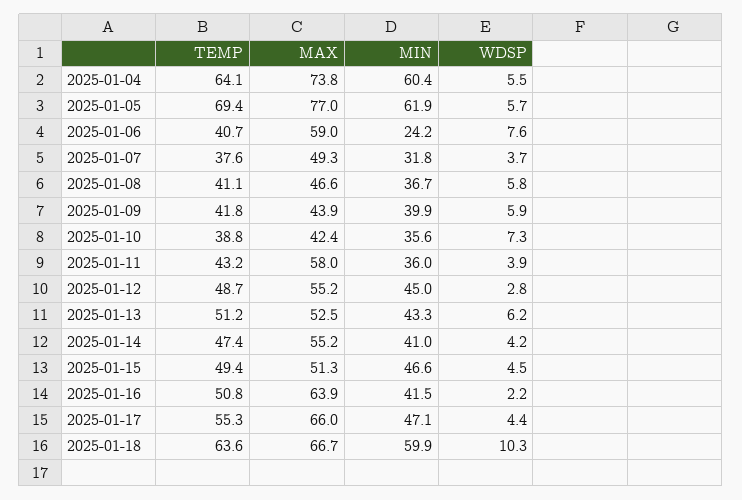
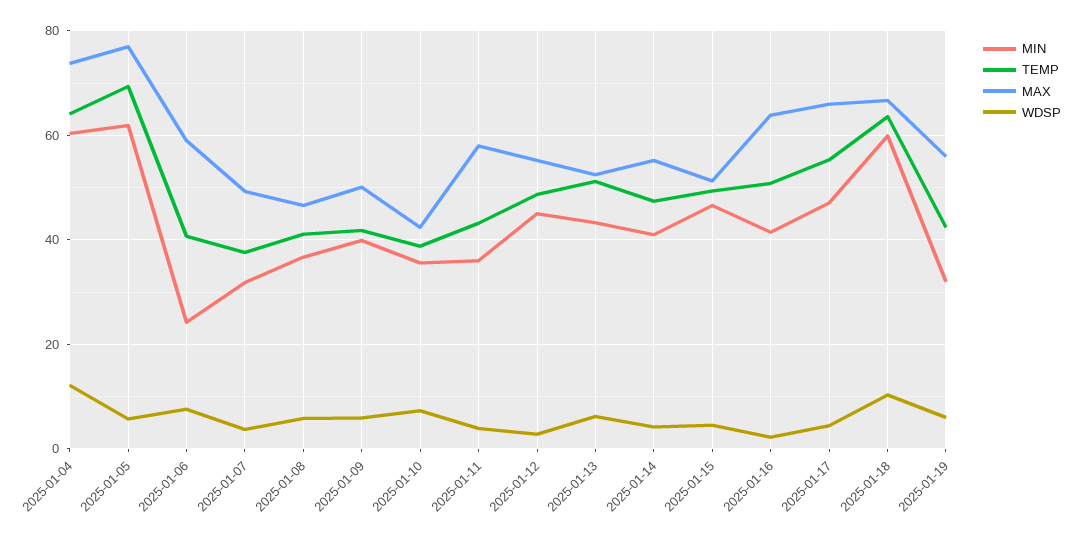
  {
    "TEMP": {
      "2025-01-04": 64.1,
      "2025-01-05": 69.4,
      "2025-01-06": 40.7,
      "2025-01-07": 37.6,
      "2025-01-08": 41.1,
      "2025-01-09": 41.8,
      "2025-01-10": 38.8,
      "2025-01-11": 43.2,
      "2025-01-12": 48.7,
      "2025-01-13": 51.2,
      "2025-01-14": 47.4,
      "2025-01-15": 49.4,
      "2025-01-16": 50.8,
      "2025-01-17": 55.3,
-     "2025-01-18": 63.6
+     "2025-01-18": 63.6,
+     "2025-01-19": 42
    },
    "MAX": {
      "2025-01-04": 73.8,
      "2025-01-05": 77,
      "2025-01-06": 59,
      "2025-01-07": 49.3,
      "2025-01-08": 46.6,
-     "2025-01-09": 43.9,
+     "2025-01-09": 50,
      "2025-01-10": 42.4,
      "2025-01-11": 58,
      "2025-01-12": 55.2,
      "2025-01-13": 52.5,
      "2025-01-14": 55.2,
      "2025-01-15": 51.3,
      "2025-01-16": 63.9,
      "2025-01-17": 66,
-     "2025-01-18": 66.7
+     "2025-01-18": 66.7,
+     "2025-01-19": 56
    },
    "MIN": {
      "2025-01-04": 60.4,
      "2025-01-05": 61.9,
      "2025-01-06": 24.2,
      "2025-01-07": 31.8,
      "2025-01-08": 36.7,
      "2025-01-09": 39.9,
      "2025-01-10": 35.6,
      "2025-01-11": 36,
      "2025-01-12": 45,
      "2025-01-13": 43.3,
      "2025-01-14": 41,
      "2025-01-15": 46.6,
      "2025-01-16": 41.5,
      "2025-01-17": 47.1,
-     "2025-01-18": 59.9
+     "2025-01-18": 59.9,
+     "2025-01-19": 32
    },
    "WDSP": {
-     "2025-01-04": 5.5,
+     "2025-01-04": 12,
      "2025-01-05": 5.7,
      "2025-01-06": 7.6,
      "2025-01-07": 3.7,
      "2025-01-08": 5.8,
      "2025-01-09": 5.9,
      "2025-01-10": 7.3,
      "2025-01-11": 3.9,
      "2025-01-12": 2.8,
      "2025-01-13": 6.2,
      "2025-01-14": 4.2,
      "2025-01-15": 4.5,
      "2025-01-16": 2.2,
      "2025-01-17": 4.4,
-     "2025-01-18": 10.3
+     "2025-01-18": 10.3,
+     "2025-01-19": 6
    }
  }

